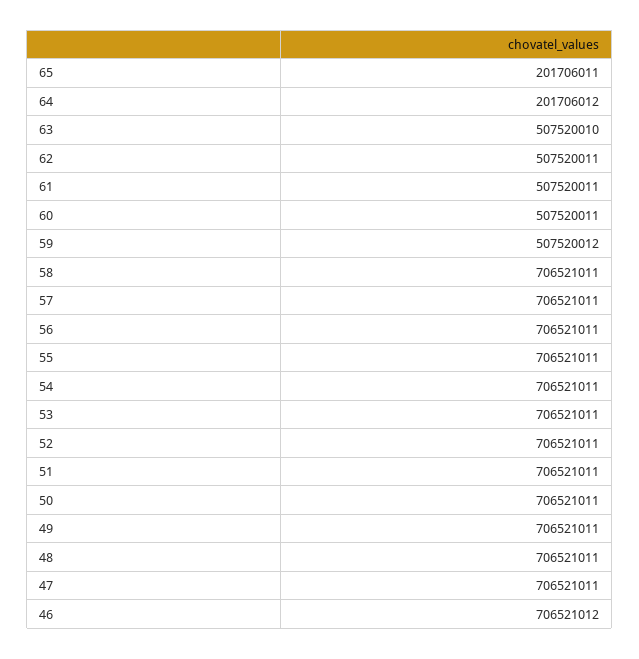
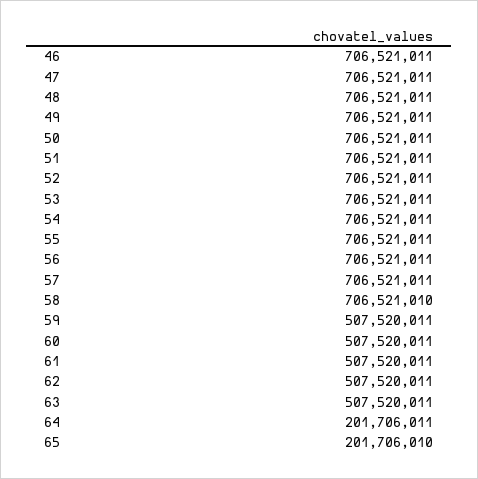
  {
-   "65": 201706011,
+   "65": 201706010,
-   "64": 201706012,
+   "64": 201706011,
-   "63": 507520010,
+   "63": 507520011,
    "62": 507520011,
    "61": 507520011,
    "60": 507520011,
-   "59": 507520012,
+   "59": 507520011,
-   "58": 706521011,
+   "58": 706521010,
    "57": 706521011,
    "56": 706521011,
    "55": 706521011,
    "54": 706521011,
    "53": 706521011,
    "52": 706521011,
    "51": 706521011,
    "50": 706521011,
    "49": 706521011,
    "48": 706521011,
    "47": 706521011,
-   "46": 706521012
+   "46": 706521011
  }

